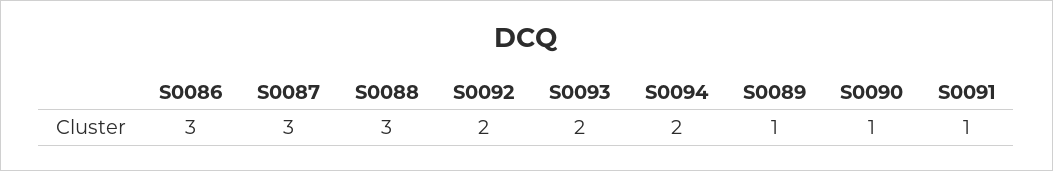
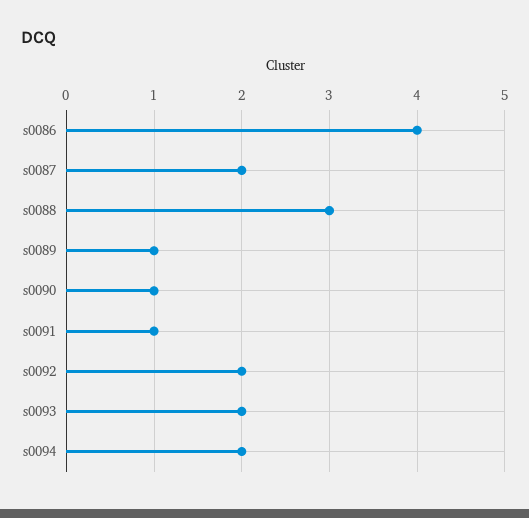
  {
-   "S0086": 3,
+   "S0086": 4,
-   "S0087": 3,
+   "S0087": 2,
    "S0088": 3,
    "S0092": 2,
    "S0093": 2,
    "S0094": 2,
    "S0089": 1,
    "S0090": 1,
    "S0091": 1
  }

